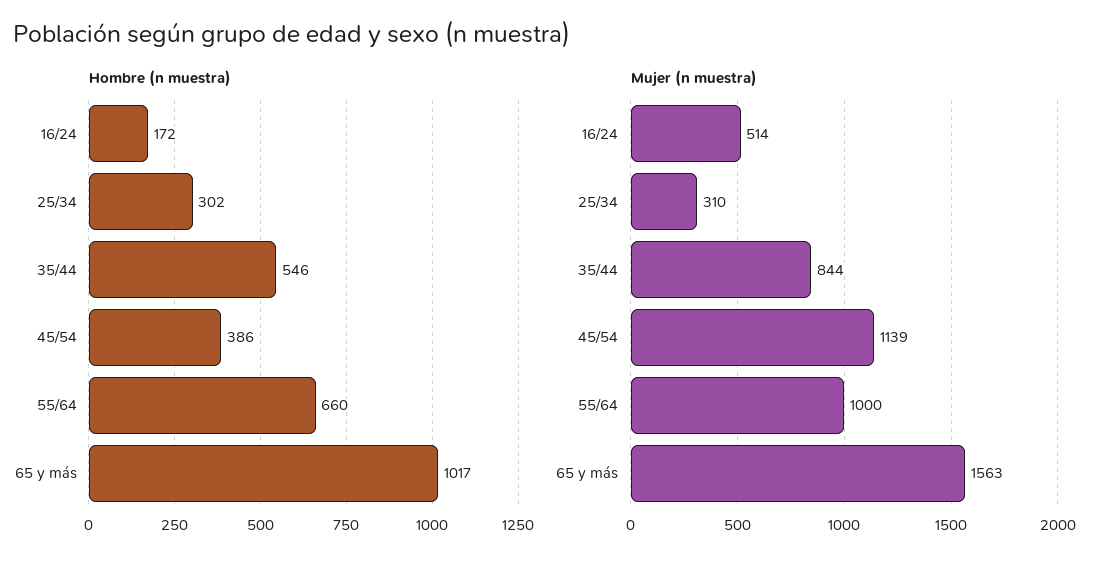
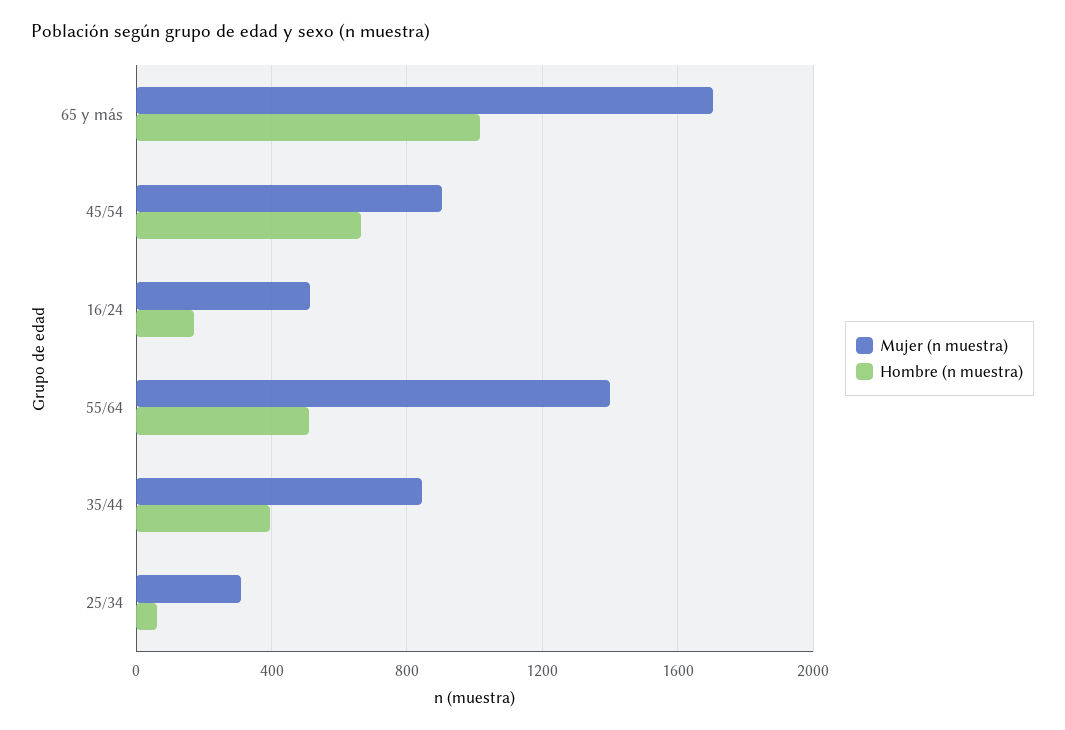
  {
    "Hombre (n muestra)": {
      "16/24": 172,
-     "25/34": 302,
+     "25/34": 50,
-     "35/44": 546,
+     "35/44": 400,
-     "45/54": 386,
+     "45/54": 650,
-     "55/64": 660,
+     "55/64": 500,
      "65 y más": 1017
    },
    "Mujer (n muestra)": {
      "16/24": 514,
      "25/34": 310,
      "35/44": 844,
-     "45/54": 1139,
+     "45/54": 900,
-     "55/64": 1000,
+     "55/64": 1400,
-     "65 y más": 1563
+     "65 y más": 1700
    }
  }

